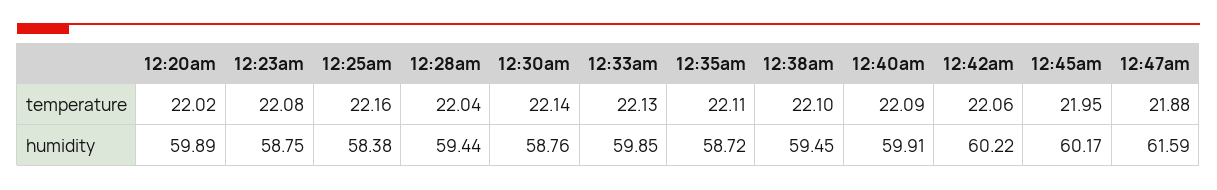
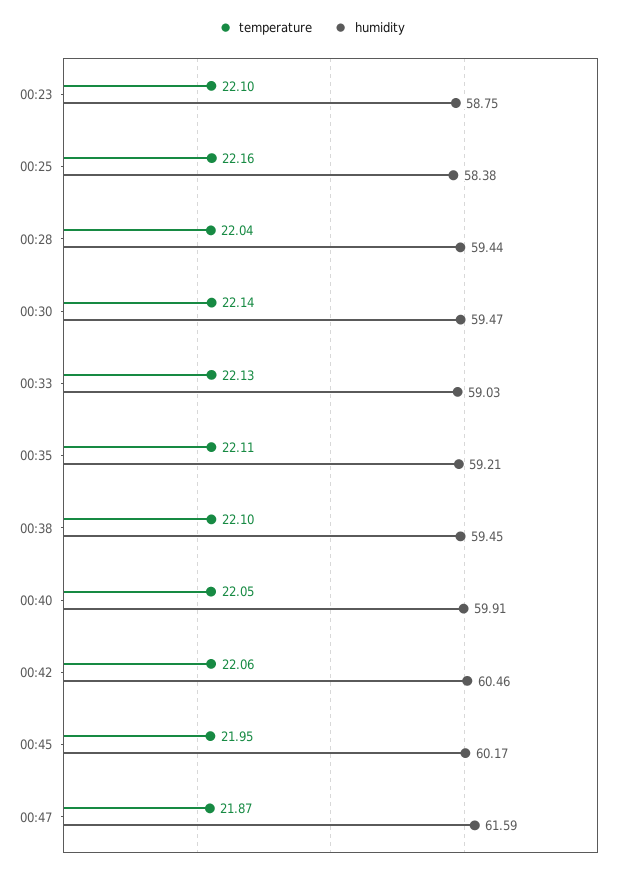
  {
    "temperature": {
-     "12:20am": 22.02,
-     "12:23am": 22.08,
+     "12:23am": 22.1,
      "12:25am": 22.16,
      "12:28am": 22.04,
      "12:30am": 22.14,
      "12:33am": 22.13,
      "12:35am": 22.11,
      "12:38am": 22.1,
-     "12:40am": 22.09,
+     "12:40am": 22.05,
      "12:42am": 22.06,
      "12:45am": 21.95,
-     "12:47am": 21.88
+     "12:47am": 21.87
    },
    "humidity": {
-     "12:20am": 59.89,
      "12:23am": 58.75,
      "12:25am": 58.38,
      "12:28am": 59.44,
-     "12:30am": 58.76,
+     "12:30am": 59.47,
-     "12:33am": 59.85,
+     "12:33am": 59.03,
-     "12:35am": 58.72,
+     "12:35am": 59.21,
      "12:38am": 59.45,
      "12:40am": 59.91,
-     "12:42am": 60.22,
+     "12:42am": 60.46,
      "12:45am": 60.17,
      "12:47am": 61.59
    }
  }

